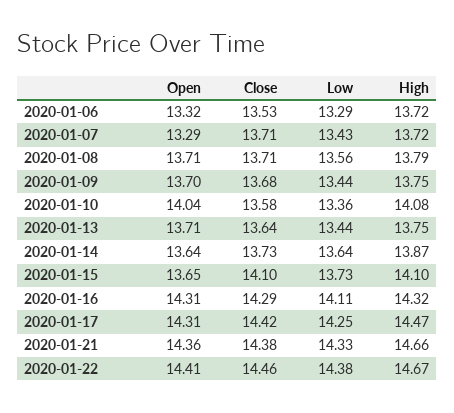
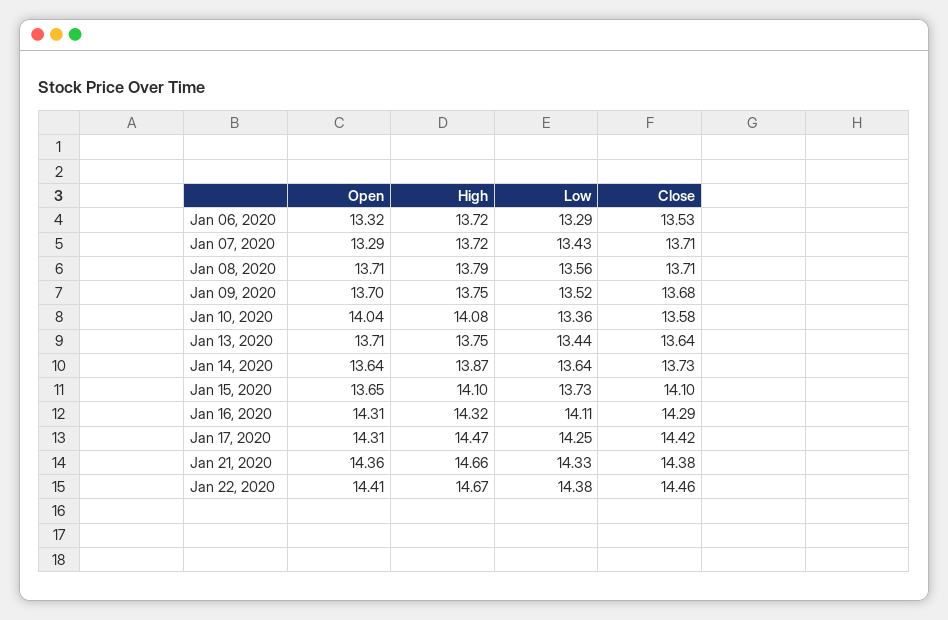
  {
    "Open": {
      "2020-01-06": 13.32,
      "2020-01-07": 13.29,
      "2020-01-08": 13.71,
      "2020-01-09": 13.7,
      "2020-01-10": 14.04,
      "2020-01-13": 13.71,
      "2020-01-14": 13.64,
      "2020-01-15": 13.65,
      "2020-01-16": 14.31,
      "2020-01-17": 14.31,
      "2020-01-21": 14.36,
      "2020-01-22": 14.41
    },
    "Close": {
      "2020-01-06": 13.53,
      "2020-01-07": 13.71,
      "2020-01-08": 13.71,
      "2020-01-09": 13.68,
      "2020-01-10": 13.58,
      "2020-01-13": 13.64,
      "2020-01-14": 13.73,
      "2020-01-15": 14.1,
      "2020-01-16": 14.29,
      "2020-01-17": 14.42,
      "2020-01-21": 14.38,
      "2020-01-22": 14.46
    },
    "Low": {
      "2020-01-06": 13.29,
      "2020-01-07": 13.43,
      "2020-01-08": 13.56,
-     "2020-01-09": 13.44,
+     "2020-01-09": 13.52,
      "2020-01-10": 13.36,
      "2020-01-13": 13.44,
      "2020-01-14": 13.64,
      "2020-01-15": 13.73,
      "2020-01-16": 14.11,
      "2020-01-17": 14.25,
      "2020-01-21": 14.33,
      "2020-01-22": 14.38
    },
    "High": {
      "2020-01-06": 13.72,
      "2020-01-07": 13.72,
      "2020-01-08": 13.79,
      "2020-01-09": 13.75,
      "2020-01-10": 14.08,
      "2020-01-13": 13.75,
      "2020-01-14": 13.87,
      "2020-01-15": 14.1,
      "2020-01-16": 14.32,
      "2020-01-17": 14.47,
      "2020-01-21": 14.66,
      "2020-01-22": 14.67
    }
  }

